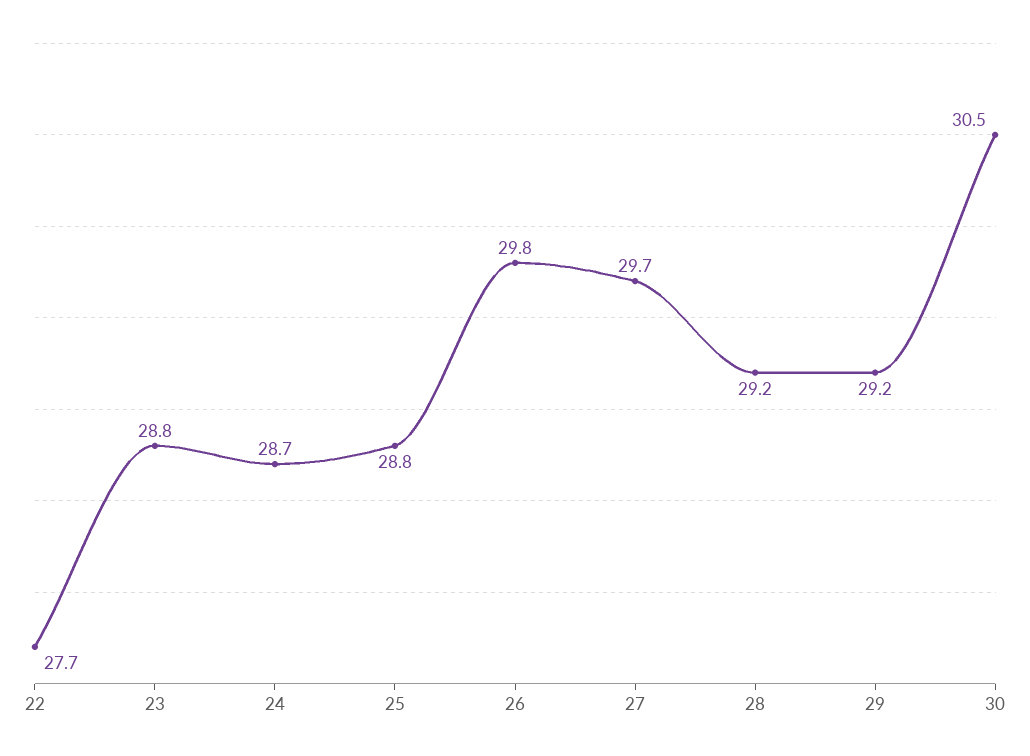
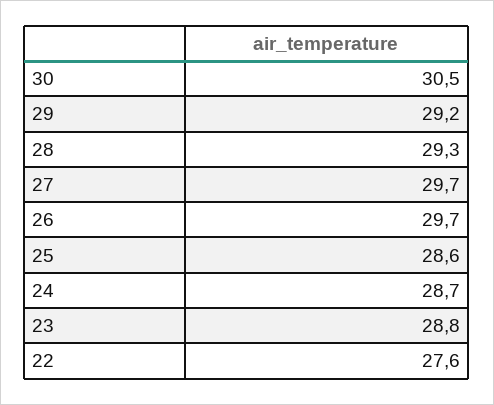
  {
-   "22": 27.7,
+   "22": 27.6,
    "23": 28.8,
    "24": 28.7,
-   "25": 28.8,
+   "25": 28.6,
-   "26": 29.8,
+   "26": 29.7,
    "27": 29.7,
-   "28": 29.2,
+   "28": 29.3,
    "29": 29.2,
    "30": 30.5
  }

